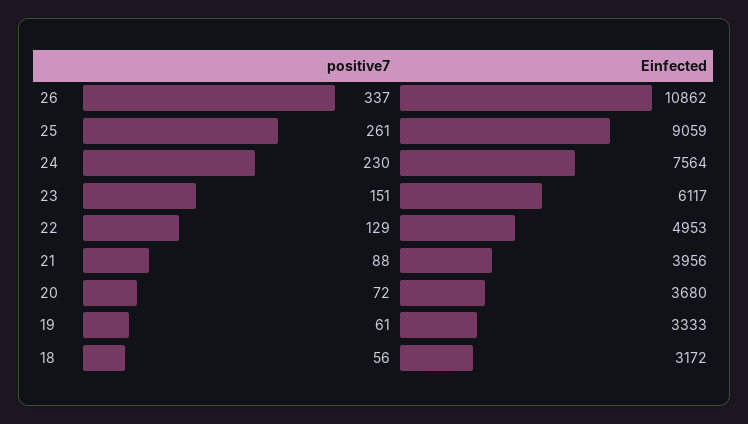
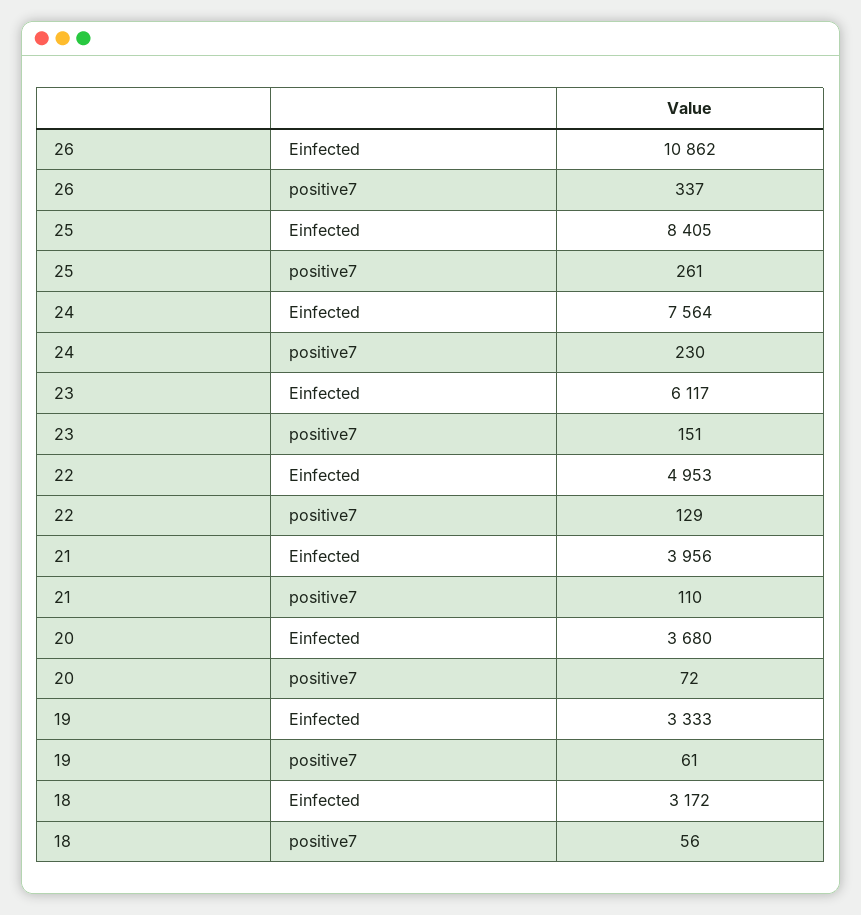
  {
    "positive7": {
      "26": 337,
      "25": 261,
      "24": 230,
      "23": 151,
      "22": 129,
-     "21": 88,
+     "21": 110,
      "20": 72,
      "19": 61,
      "18": 56
    },
    "Einfected": {
      "26": 10862,
-     "25": 9059,
+     "25": 8405,
      "24": 7564,
      "23": 6117,
      "22": 4953,
      "21": 3956,
      "20": 3680,
      "19": 3333,
      "18": 3172
    }
  }

